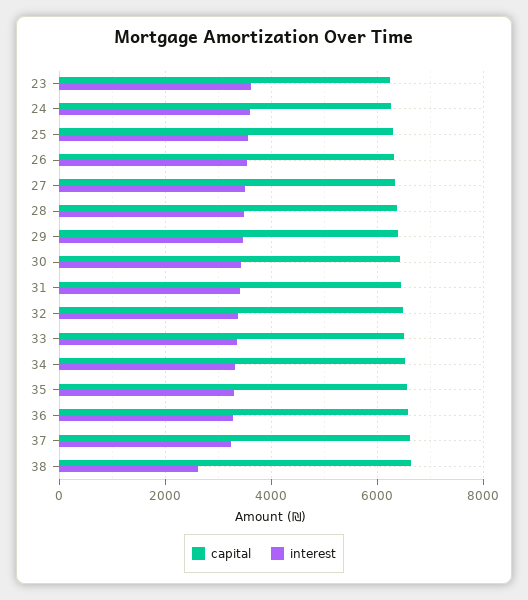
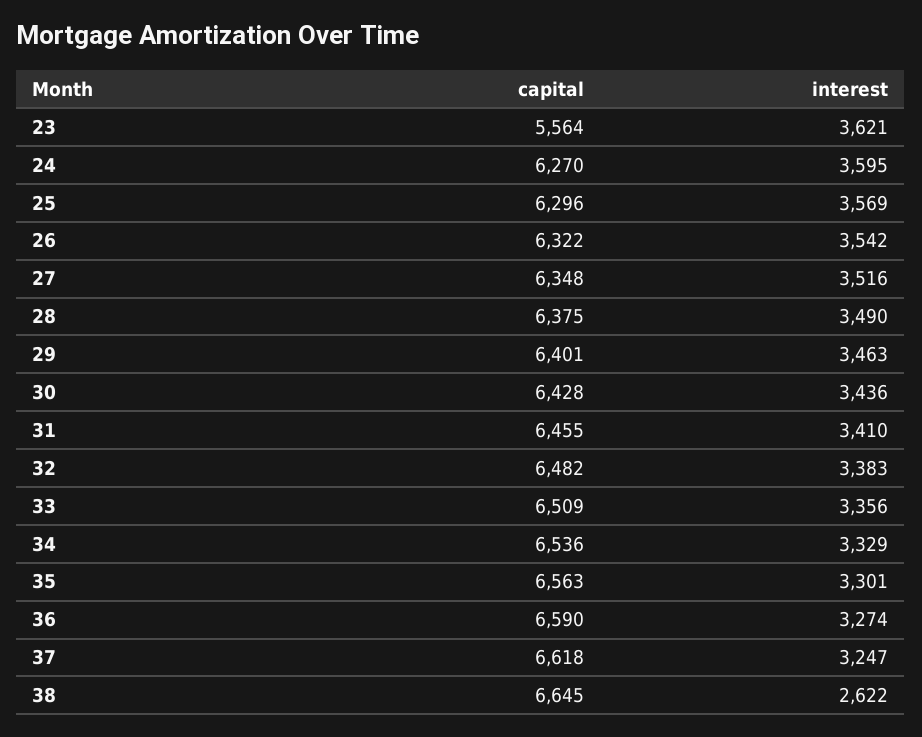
  {
    "capital": {
-     "23": 6200,
+     "23": 5564,
      "24": 6270,
      "25": 6296,
      "26": 6322,
      "27": 6348,
      "28": 6375,
      "29": 6401,
      "30": 6428,
      "31": 6455,
      "32": 6482,
      "33": 6509,
      "34": 6536,
      "35": 6563,
      "36": 6590,
      "37": 6618,
      "38": 6645
    },
    "interest": {
      "23": 3621,
      "24": 3595,
      "25": 3569,
      "26": 3542,
      "27": 3516,
      "28": 3490,
      "29": 3463,
      "30": 3436,
      "31": 3410,
      "32": 3383,
      "33": 3356,
      "34": 3329,
      "35": 3301,
      "36": 3274,
      "37": 3247,
      "38": 2622
    }
  }

